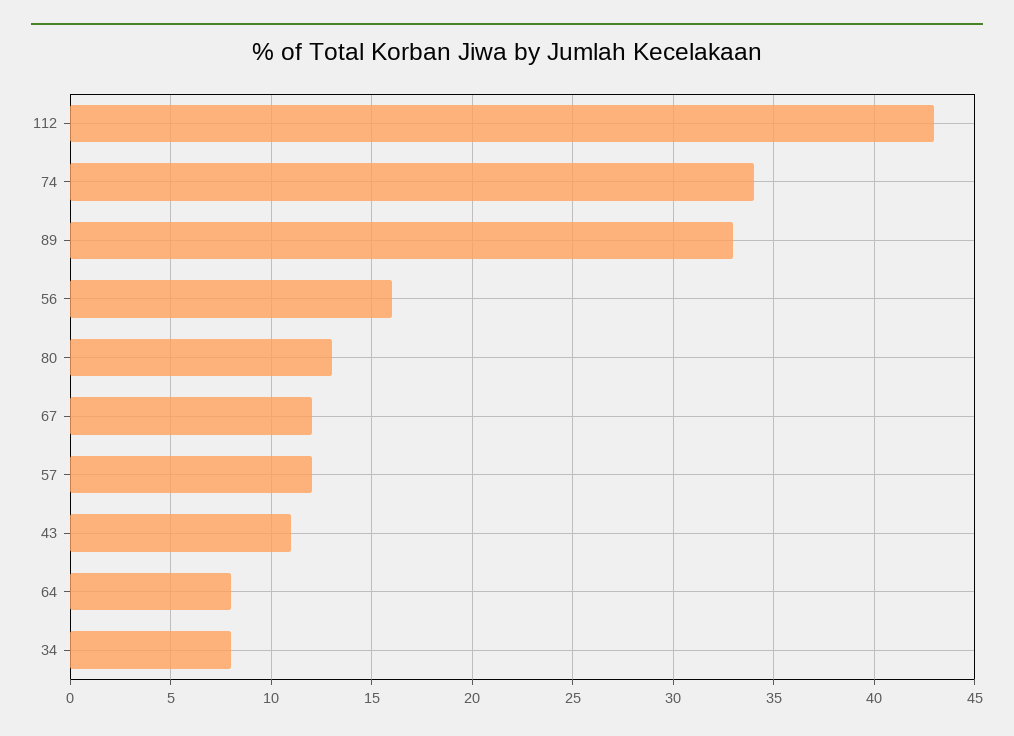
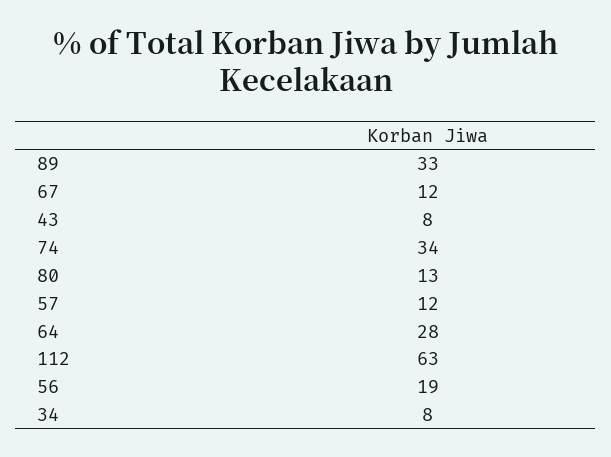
  {
-   "112": 43,
+   "112": 63,
    "74": 34,
    "89": 33,
-   "56": 16,
+   "56": 19,
    "80": 13,
    "67": 12,
    "57": 12,
-   "43": 11,
+   "43": 8,
-   "64": 8,
+   "64": 28,
    "34": 8
  }

